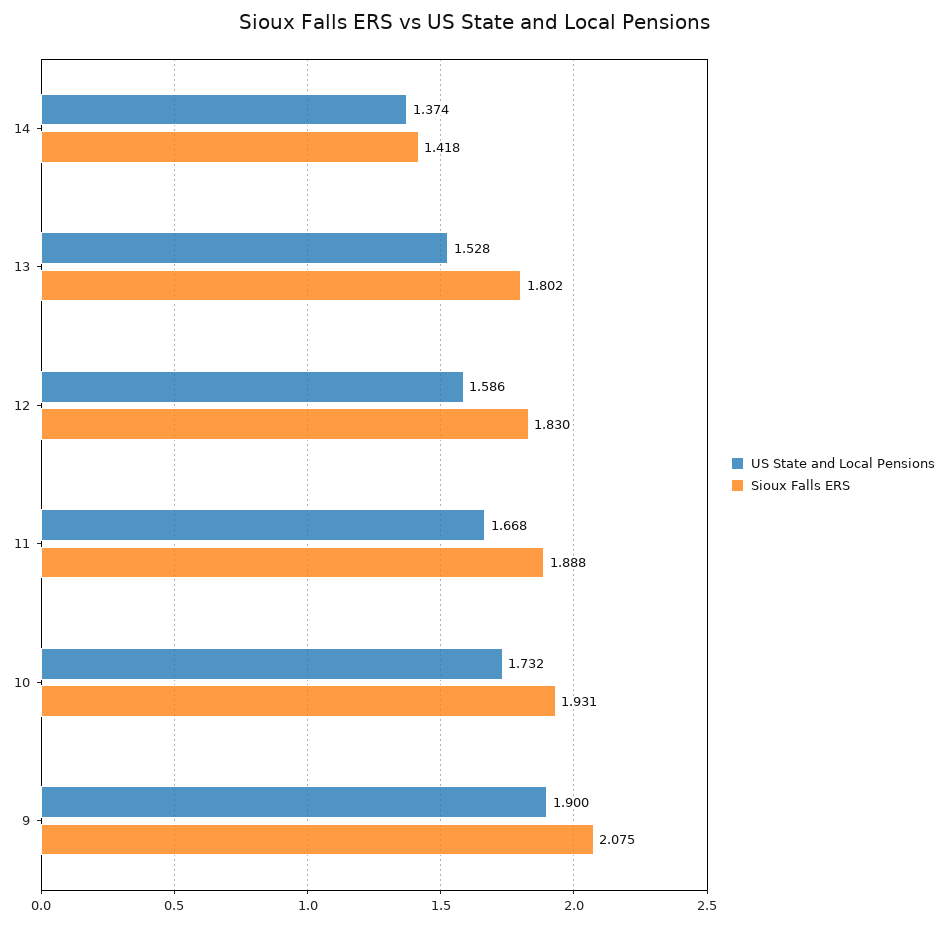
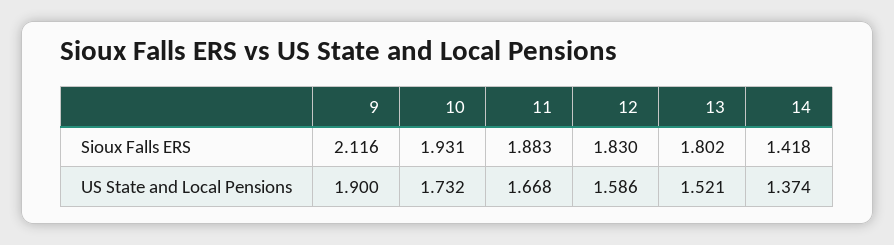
  {
    "US State and Local Pensions": {
      "14": 1.374,
-     "13": 1.528,
+     "13": 1.521,
      "12": 1.586,
      "11": 1.668,
      "10": 1.732,
      "9": 1.9
    },
    "Sioux Falls ERS": {
      "14": 1.418,
      "13": 1.802,
      "12": 1.83,
-     "11": 1.888,
+     "11": 1.883,
      "10": 1.931,
-     "9": 2.075
+     "9": 2.116
    }
  }

